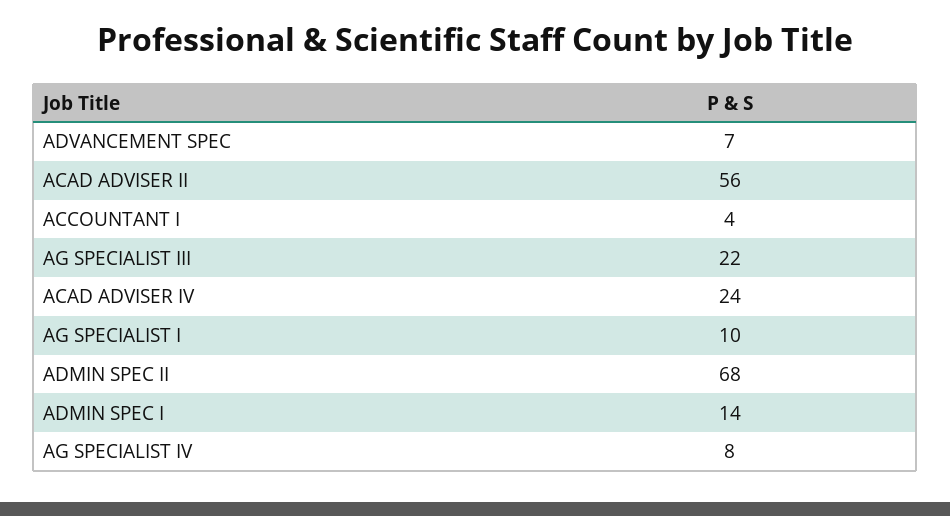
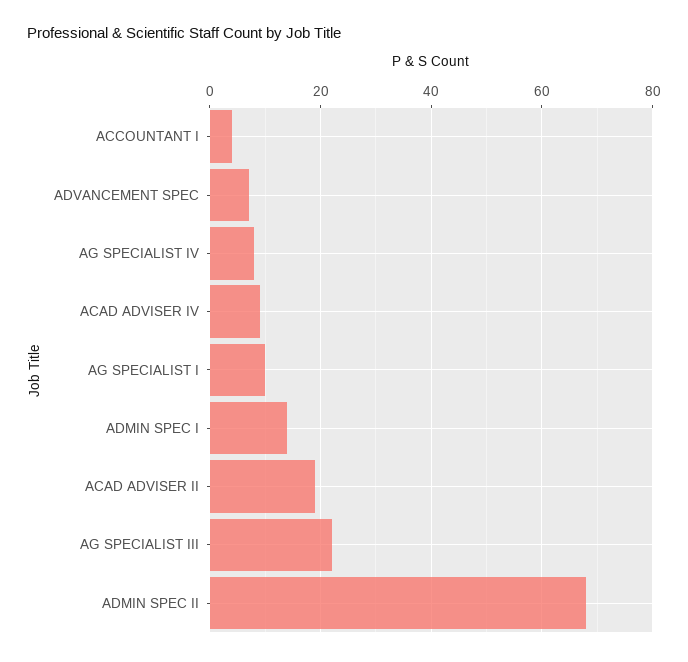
  {
    "ADVANCEMENT SPEC": 7,
-   "ACAD ADVISER II": 56,
+   "ACAD ADVISER II": 20,
    "ACCOUNTANT I": 4,
    "AG SPECIALIST III": 22,
-   "ACAD ADVISER IV": 24,
+   "ACAD ADVISER IV": 10,
    "AG SPECIALIST I": 10,
    "ADMIN SPEC II": 68,
    "ADMIN SPEC I": 14,
    "AG SPECIALIST IV": 8
  }

